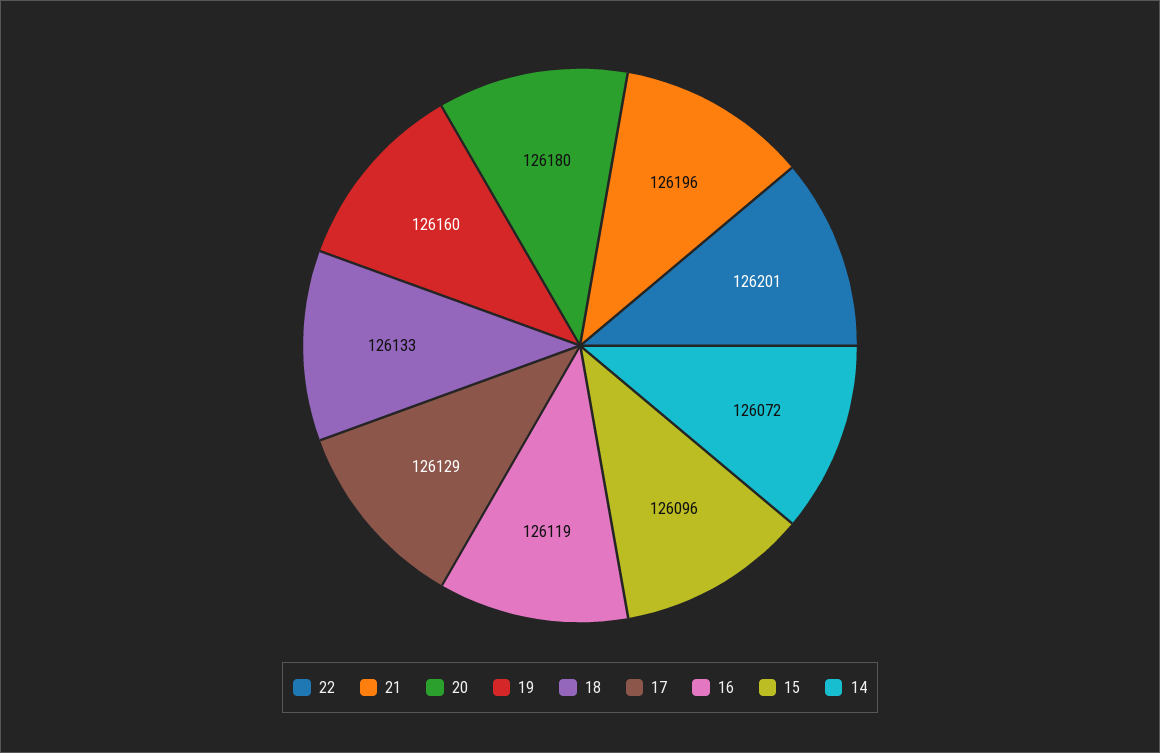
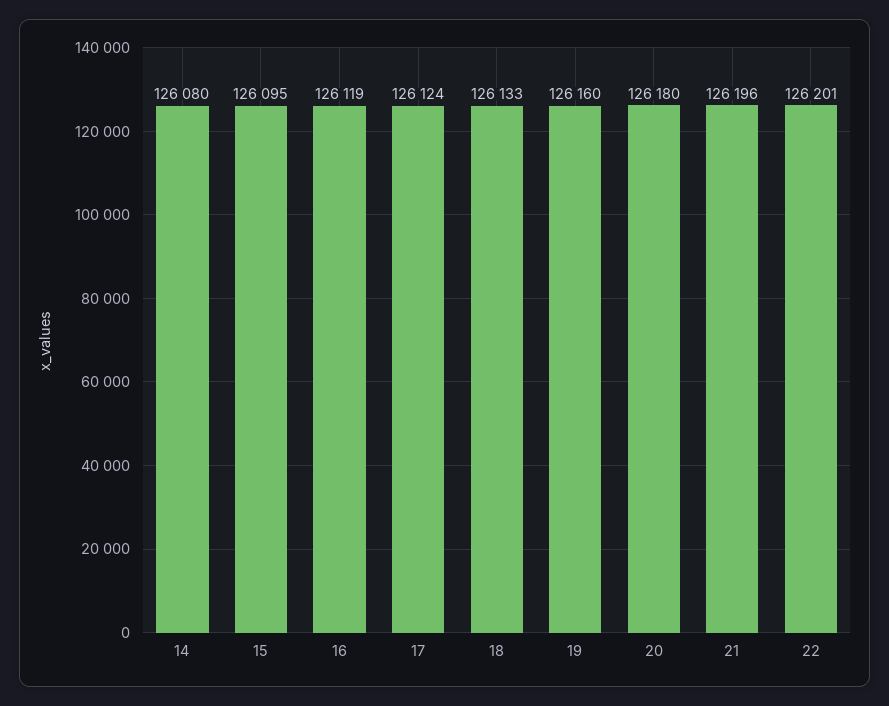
  {
    "22": 126201,
    "21": 126196,
    "20": 126180,
    "19": 126160,
    "18": 126133,
-   "17": 126129,
+   "17": 126124,
    "16": 126119,
-   "15": 126096,
+   "15": 126095,
-   "14": 126072
+   "14": 126080
  }

